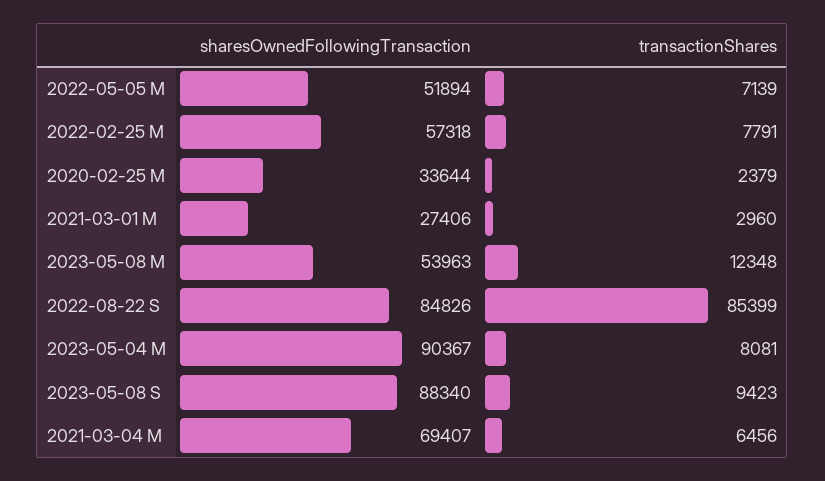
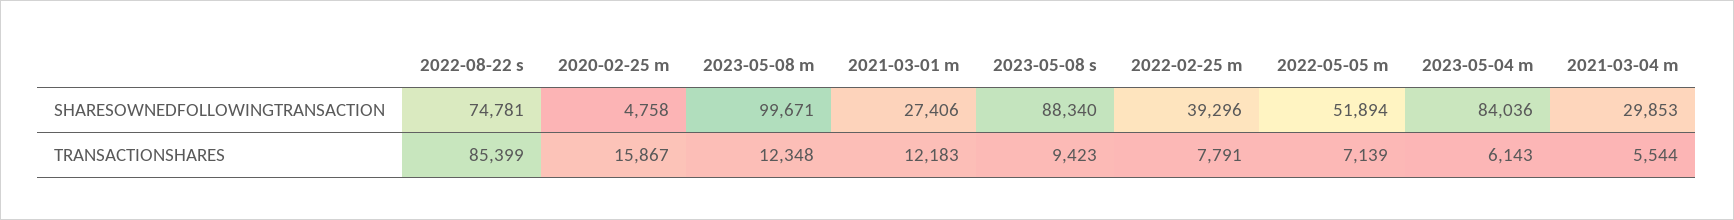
  {
    "sharesOwnedFollowingTransaction": {
      "2022-05-05 M": 51894,
-     "2022-02-25 M": 57318,
+     "2022-02-25 M": 39296,
-     "2020-02-25 M": 33644,
+     "2020-02-25 M": 4758,
      "2021-03-01 M": 27406,
-     "2023-05-08 M": 53963,
+     "2023-05-08 M": 99671,
-     "2022-08-22 S": 84826,
+     "2022-08-22 S": 74781,
-     "2023-05-04 M": 90367,
+     "2023-05-04 M": 84036,
      "2023-05-08 S": 88340,
-     "2021-03-04 M": 69407
+     "2021-03-04 M": 29853
    },
    "transactionShares": {
      "2022-05-05 M": 7139,
      "2022-02-25 M": 7791,
-     "2020-02-25 M": 2379,
+     "2020-02-25 M": 15867,
-     "2021-03-01 M": 2960,
+     "2021-03-01 M": 12183,
      "2023-05-08 M": 12348,
      "2022-08-22 S": 85399,
-     "2023-05-04 M": 8081,
+     "2023-05-04 M": 6143,
      "2023-05-08 S": 9423,
-     "2021-03-04 M": 6456
+     "2021-03-04 M": 5544
    }
  }

